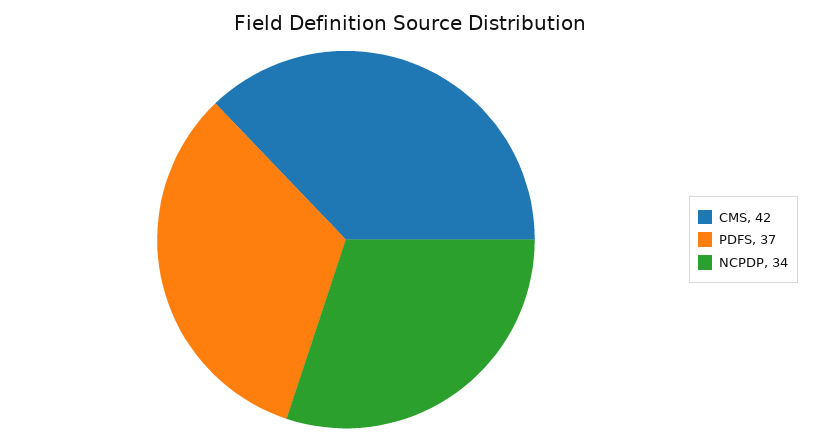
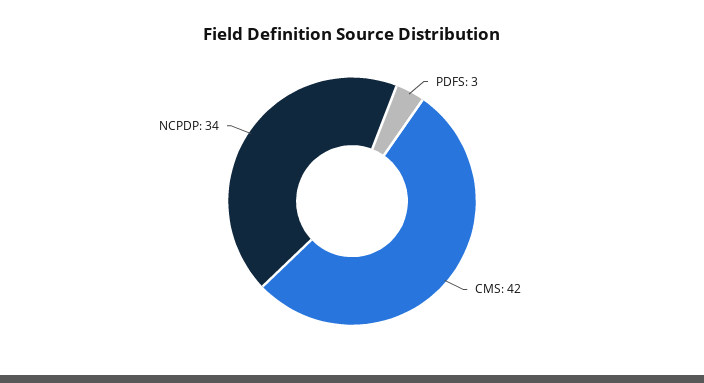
  {
    "CMS": 42,
-   "PDFS": 37,
+   "PDFS": 3,
    "NCPDP": 34
  }

